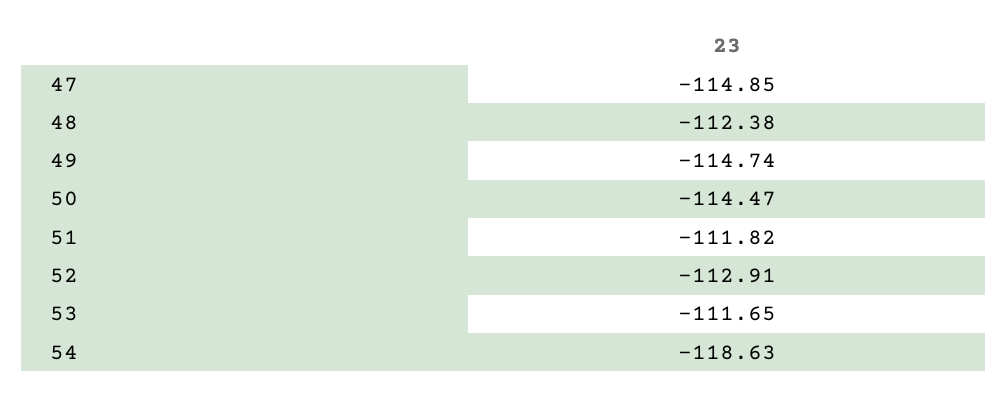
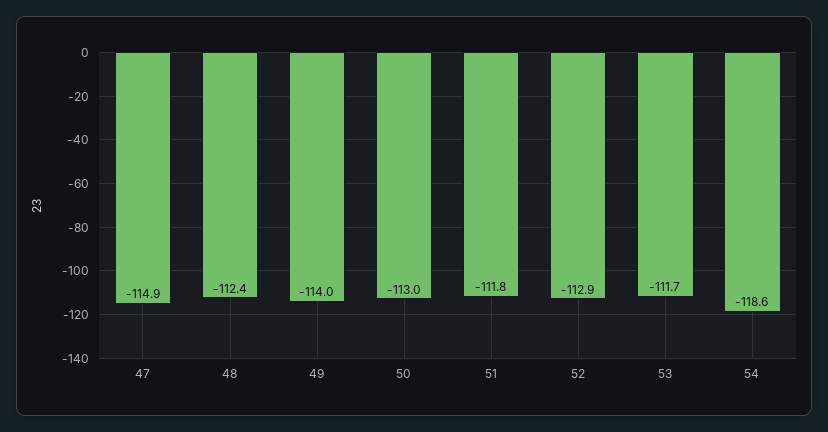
  {
    "47": -114.85,
    "48": -112.38,
-   "49": -114.74,
+   "49": -114,
-   "50": -114.47,
+   "50": -113,
    "51": -111.82,
    "52": -112.91,
    "53": -111.65,
    "54": -118.63
  }

